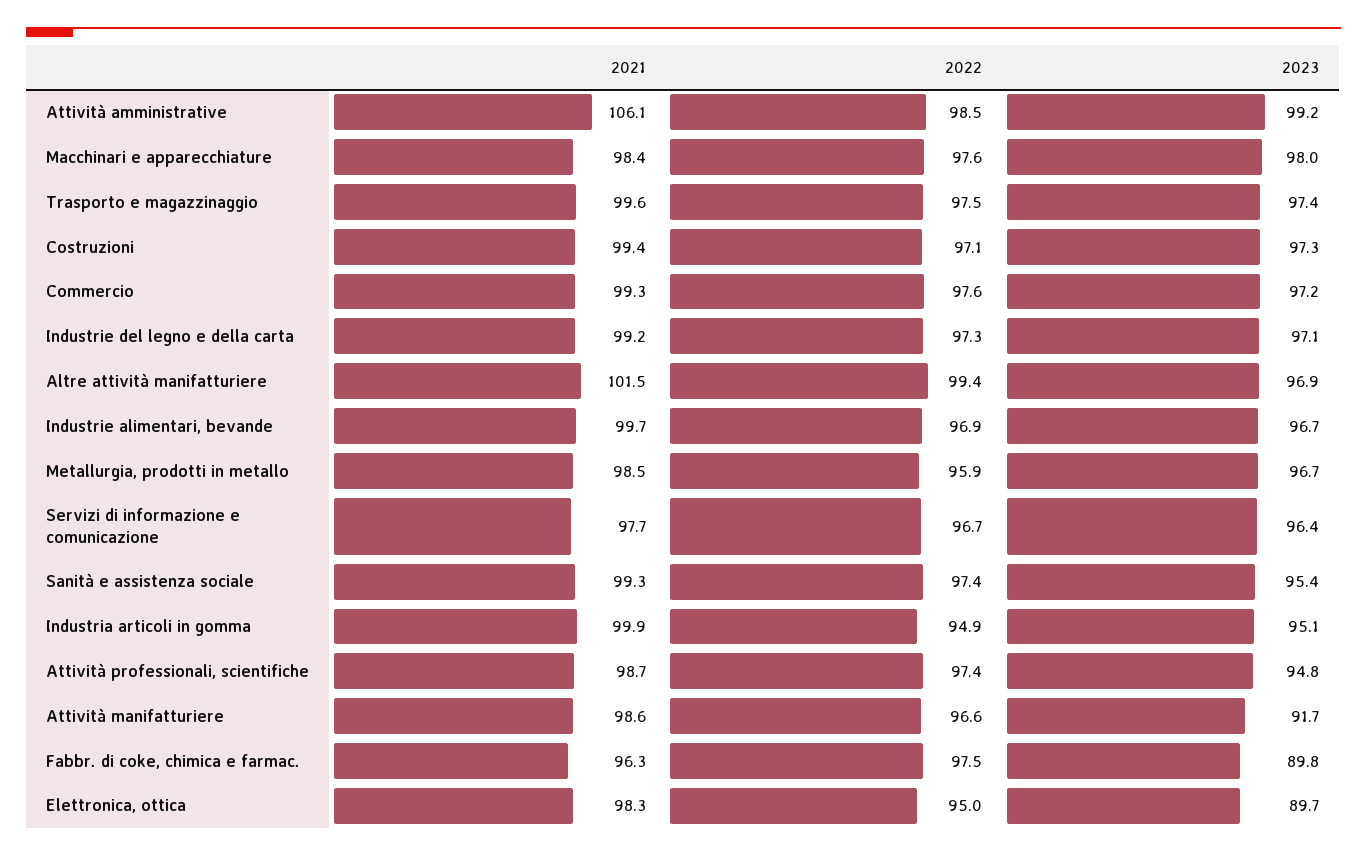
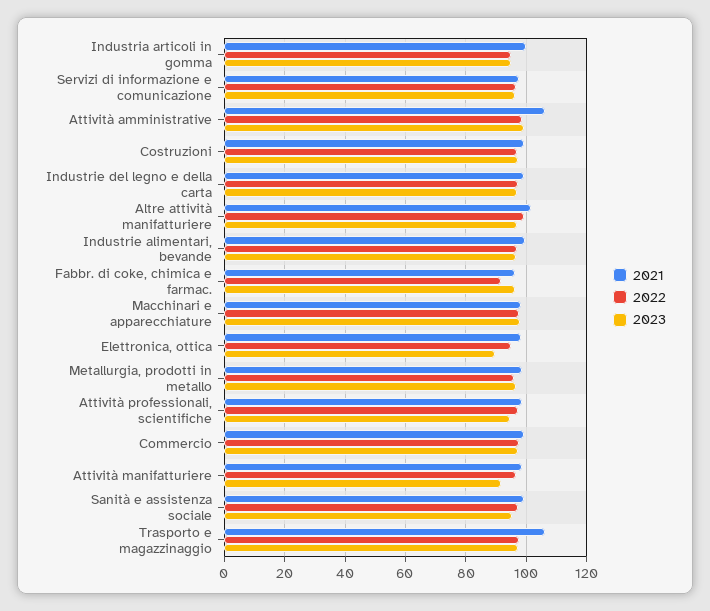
  {
    "2021": {
      "Attività amministrative": 106.1,
      "Macchinari e apparecchiature": 98.4,
-     "Trasporto e magazzinaggio": 99.6,
+     "Trasporto e magazzinaggio": 106,
      "Costruzioni": 99.4,
      "Commercio": 99.3,
      "Industrie del legno e della carta": 99.2,
      "Altre attività manifatturiere": 101.5,
      "Industrie alimentari, bevande": 99.7,
      "Metallurgia, prodotti in metallo": 98.5,
      "Servizi di informazione e comunicazione": 97.7,
      "Sanità e assistenza sociale": 99.3,
      "Industria articoli in gomma": 99.9,
      "Attività professionali, scientifiche": 98.7,
      "Attività manifatturiere": 98.6,
      "Fabbr. di coke, chimica e farmac.": 96.3,
      "Elettronica, ottica": 98.3
    },
    "2022": {
      "Attività amministrative": 98.5,
      "Macchinari e apparecchiature": 97.6,
      "Trasporto e magazzinaggio": 97.5,
      "Costruzioni": 97.1,
      "Commercio": 97.6,
      "Industrie del legno e della carta": 97.3,
      "Altre attività manifatturiere": 99.4,
      "Industrie alimentari, bevande": 96.9,
      "Metallurgia, prodotti in metallo": 95.9,
      "Servizi di informazione e comunicazione": 96.7,
      "Sanità e assistenza sociale": 97.4,
      "Industria articoli in gomma": 94.9,
      "Attività professionali, scientifiche": 97.4,
      "Attività manifatturiere": 96.6,
-     "Fabbr. di coke, chimica e farmac.": 97.5,
+     "Fabbr. di coke, chimica e farmac.": 92,
      "Elettronica, ottica": 95
    },
    "2023": {
      "Attività amministrative": 99.2,
      "Macchinari e apparecchiature": 98,
      "Trasporto e magazzinaggio": 97.4,
      "Costruzioni": 97.3,
      "Commercio": 97.2,
      "Industrie del legno e della carta": 97.1,
      "Altre attività manifatturiere": 96.9,
      "Industrie alimentari, bevande": 96.7,
      "Metallurgia, prodotti in metallo": 96.7,
      "Servizi di informazione e comunicazione": 96.4,
      "Sanità e assistenza sociale": 95.4,
      "Industria articoli in gomma": 95.1,
      "Attività professionali, scientifiche": 94.8,
      "Attività manifatturiere": 91.7,
-     "Fabbr. di coke, chimica e farmac.": 89.8,
+     "Fabbr. di coke, chimica e farmac.": 96,
      "Elettronica, ottica": 89.7
    }
  }

